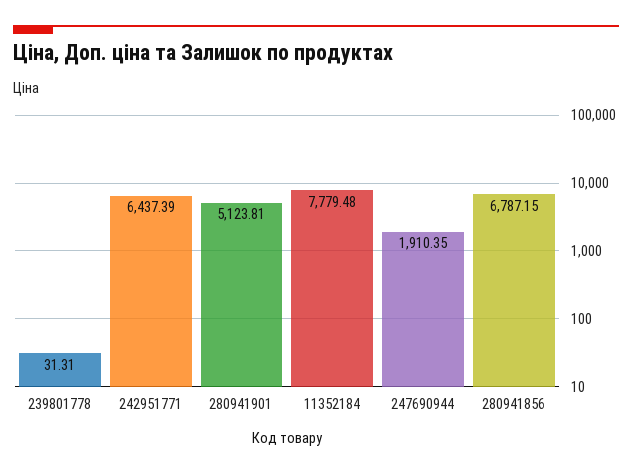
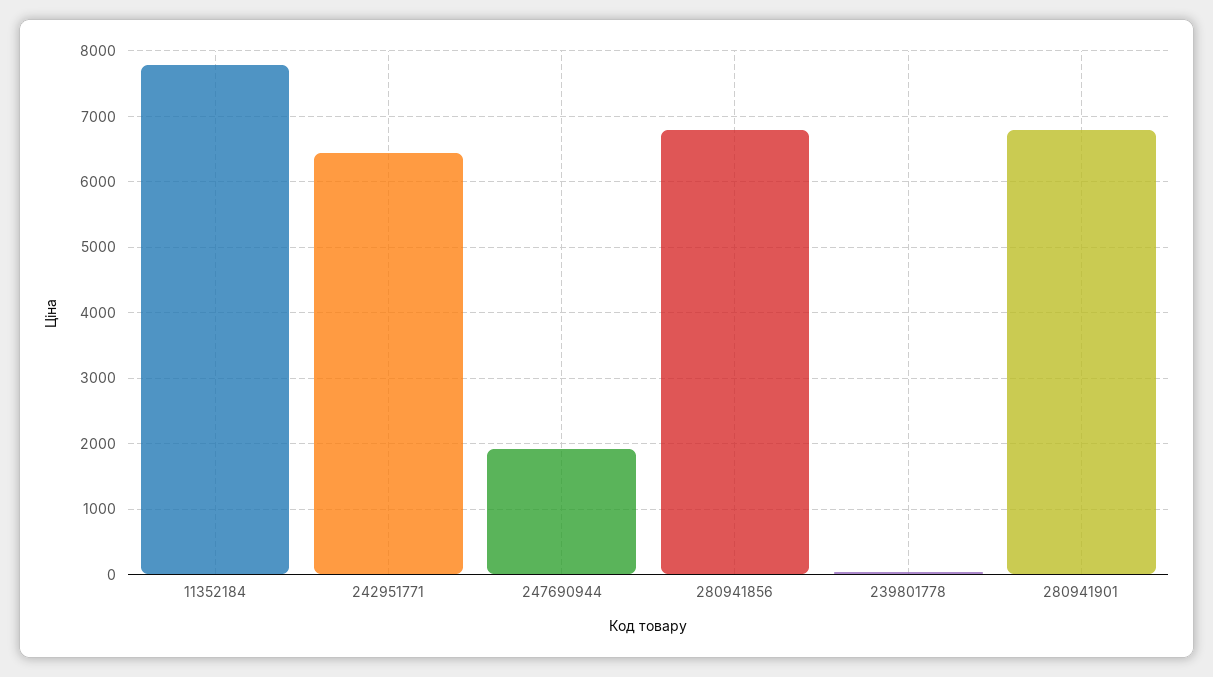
  {
    "239801778": 31.31,
    "242951771": 6437.39,
-   "280941901": 5123.81,
+   "280941901": 6800,
    "11352184": 7779.48,
    "247690944": 1910.35,
    "280941856": 6787.15
  }

